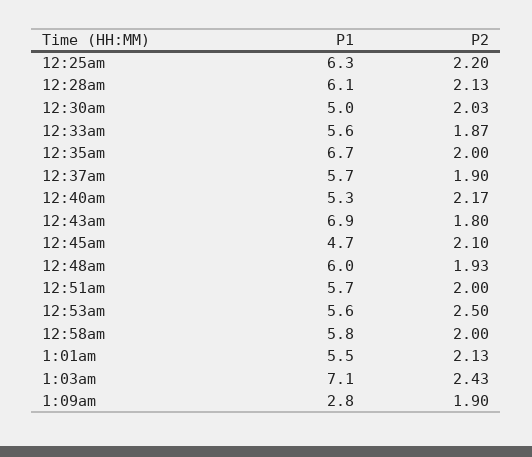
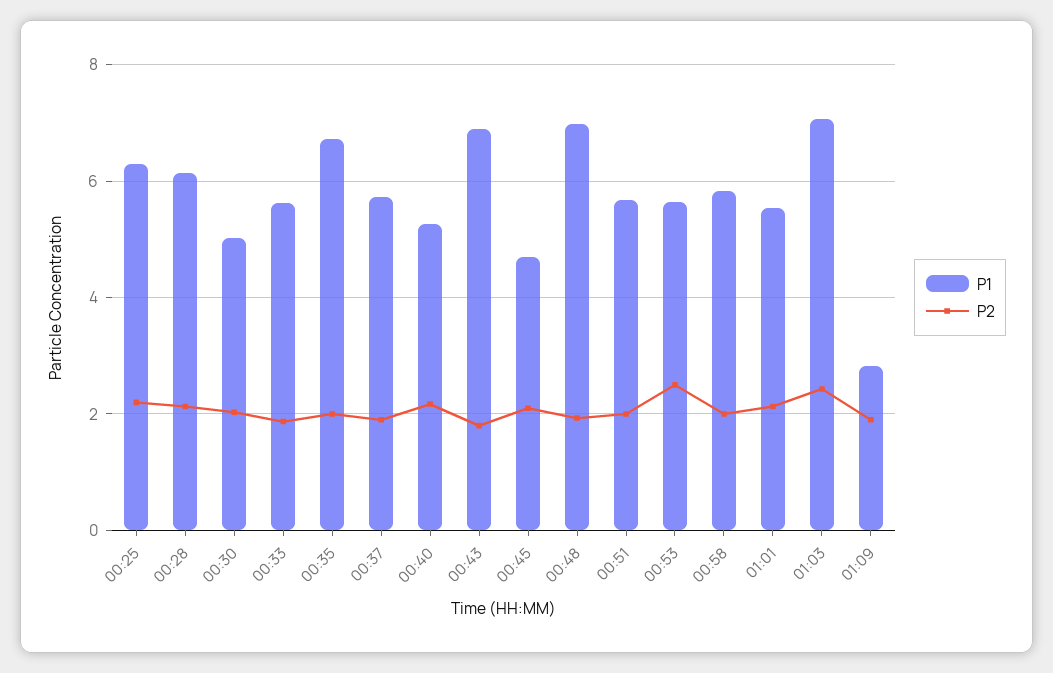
  {
    "P1": {
      "12:25am": 6.3,
      "12:28am": 6.1,
      "12:30am": 5,
      "12:33am": 5.6,
      "12:35am": 6.7,
      "12:37am": 5.7,
      "12:40am": 5.3,
      "12:43am": 6.9,
      "12:45am": 4.7,
-     "12:48am": 6,
+     "12:48am": 7,
      "12:51am": 5.7,
      "12:53am": 5.6,
      "12:58am": 5.8,
      "1:01am": 5.5,
      "1:03am": 7.1,
      "1:09am": 2.8
    },
    "P2": {
      "12:25am": 2.2,
      "12:28am": 2.13,
      "12:30am": 2.03,
      "12:33am": 1.87,
      "12:35am": 2,
      "12:37am": 1.9,
      "12:40am": 2.17,
      "12:43am": 1.8,
      "12:45am": 2.1,
      "12:48am": 1.93,
      "12:51am": 2,
      "12:53am": 2.5,
      "12:58am": 2,
      "1:01am": 2.13,
      "1:03am": 2.43,
      "1:09am": 1.9
    }
  }

